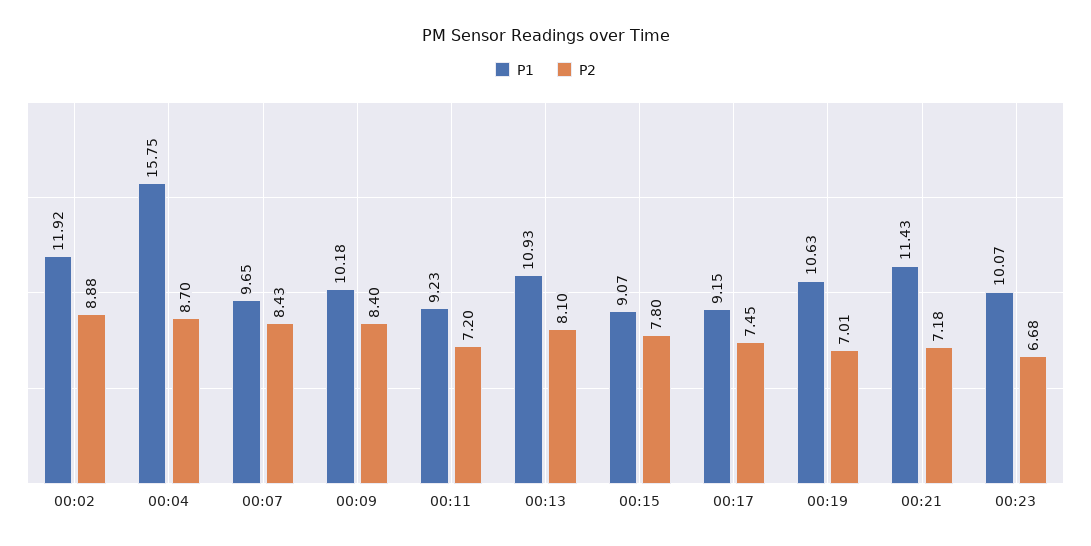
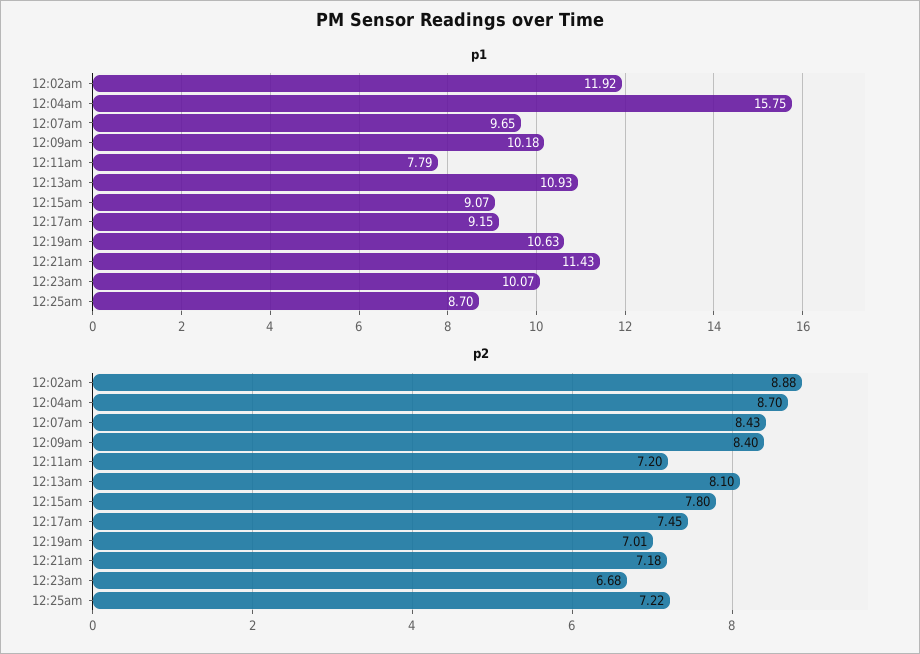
  {
    "P1": {
      "00:02": 11.92,
      "00:04": 15.75,
      "00:07": 9.65,
      "00:09": 10.18,
-     "00:11": 9.23,
+     "00:11": 7.79,
      "00:13": 10.93,
      "00:15": 9.07,
      "00:17": 9.15,
      "00:19": 10.63,
      "00:21": 11.43,
-     "00:23": 10.07
+     "00:23": 10.07,
+     "12:25am": 8.7
    },
    "P2": {
      "00:02": 8.88,
      "00:04": 8.7,
      "00:07": 8.43,
      "00:09": 8.4,
      "00:11": 7.2,
      "00:13": 8.1,
      "00:15": 7.8,
      "00:17": 7.45,
      "00:19": 7.01,
      "00:21": 7.18,
-     "00:23": 6.68
+     "00:23": 6.68,
+     "12:25am": 7.22
    }
  }

